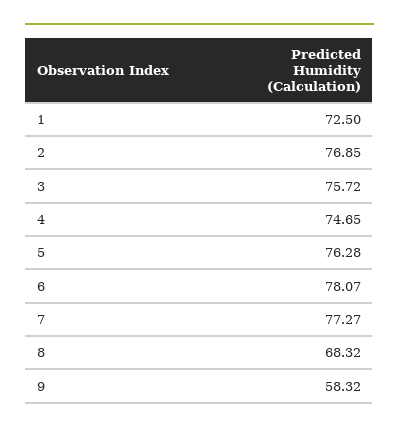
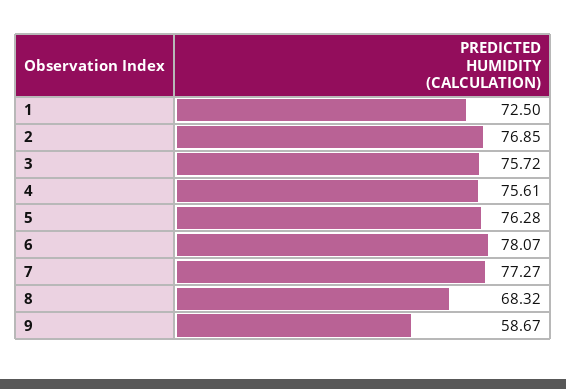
  {
    "1": 72.5,
    "2": 76.85,
    "3": 75.72,
-   "4": 74.65,
+   "4": 75.61,
    "5": 76.28,
    "6": 78.07,
    "7": 77.27,
    "8": 68.32,
-   "9": 58.32
+   "9": 58.67
  }

